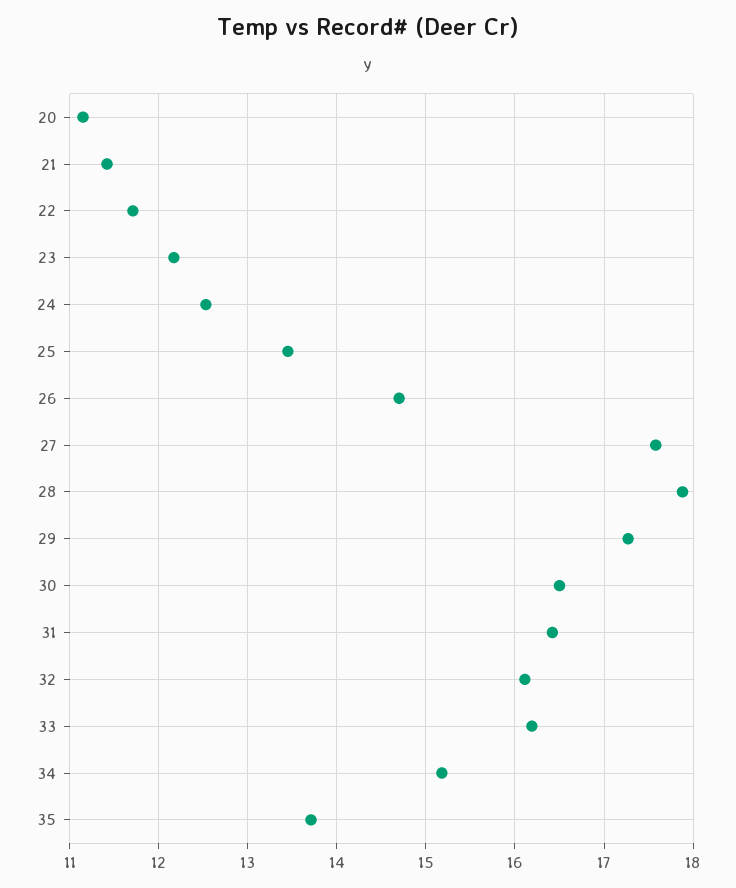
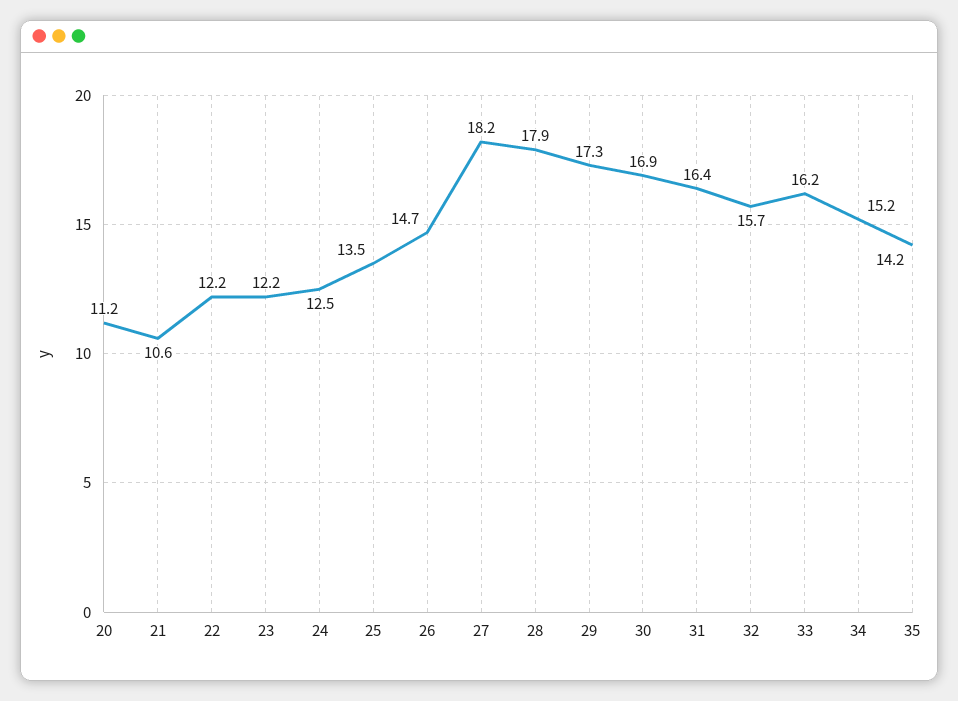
  {
    "20": 11.2,
-   "21": 11.4,
+   "21": 10.6,
-   "22": 11.7,
+   "22": 12.2,
    "23": 12.2,
    "24": 12.5,
    "25": 13.5,
    "26": 14.7,
-   "27": 17.6,
+   "27": 18.2,
    "28": 17.9,
    "29": 17.3,
-   "30": 16.5,
+   "30": 16.9,
    "31": 16.4,
-   "32": 16.1,
+   "32": 15.7,
    "33": 16.2,
    "34": 15.2,
-   "35": 13.7
+   "35": 14.2
  }

